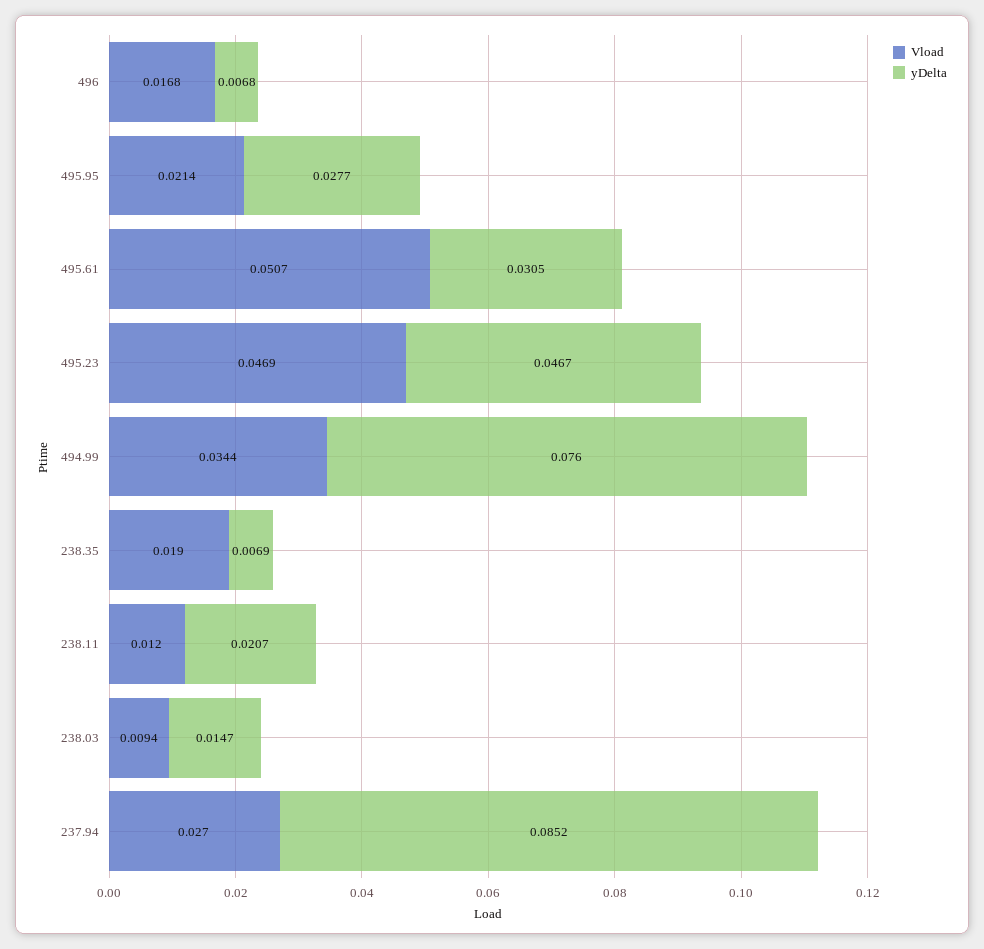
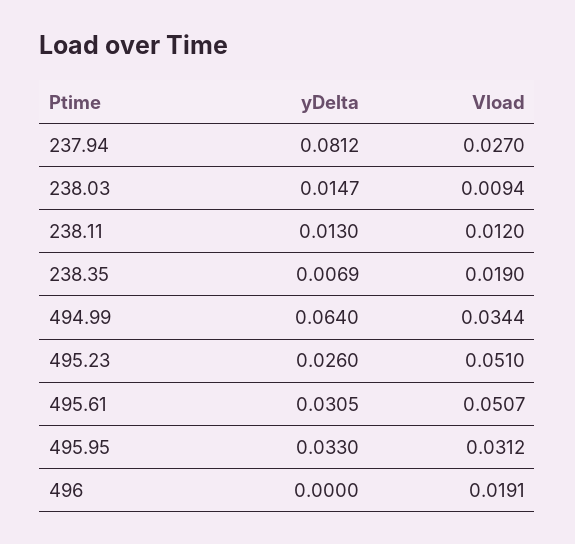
  {
    "Vload": {
-     "496": 0.0168,
+     "496": 0.0191,
-     "495.95": 0.0214,
+     "495.95": 0.0312,
      "495.61": 0.0507,
-     "495.23": 0.0469,
+     "495.23": 0.051,
      "494.99": 0.0344,
      "238.35": 0.019,
      "238.11": 0.012,
      "238.03": 0.0094,
      "237.94": 0.027
    },
    "yDelta": {
-     "496": 0.0068,
+     "496": 0,
-     "495.95": 0.0277,
+     "495.95": 0.033,
      "495.61": 0.0305,
-     "495.23": 0.0467,
+     "495.23": 0.026,
-     "494.99": 0.076,
+     "494.99": 0.064,
      "238.35": 0.0069,
-     "238.11": 0.0207,
+     "238.11": 0.013,
      "238.03": 0.0147,
-     "237.94": 0.0852
+     "237.94": 0.0812
    }
  }

